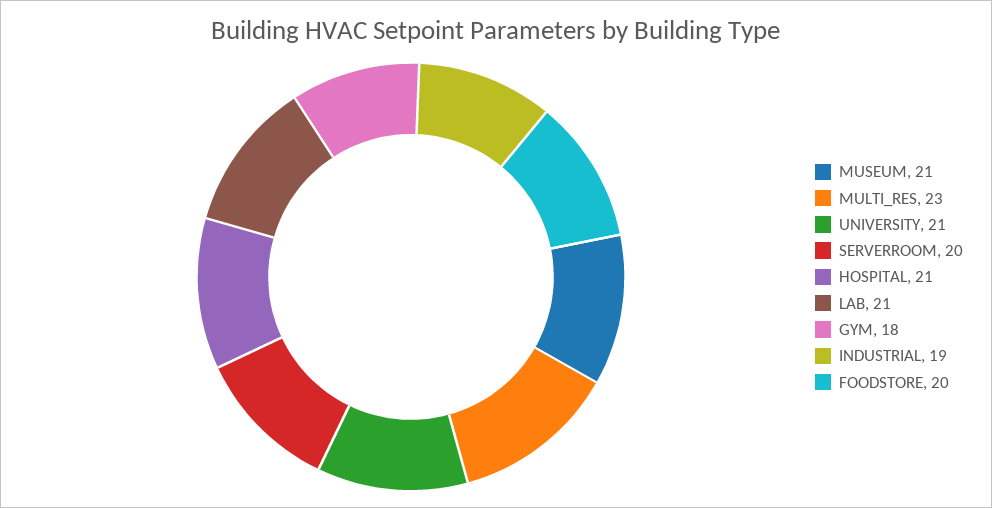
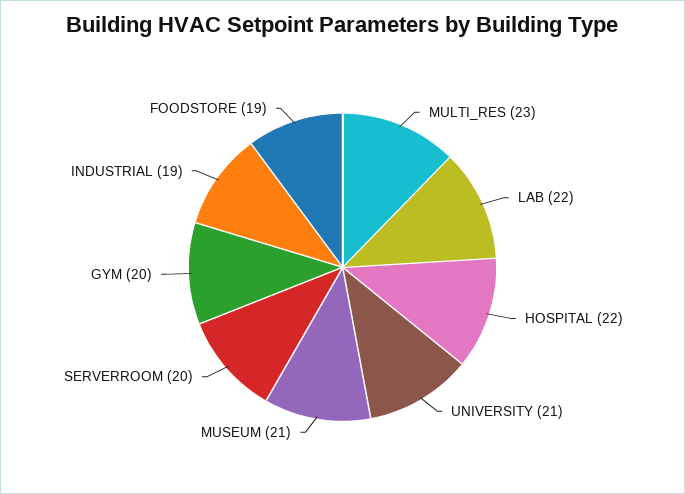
  {
    "MUSEUM": 21,
    "MULTI_RES": 23,
    "UNIVERSITY": 21,
    "SERVERROOM": 20,
-   "HOSPITAL": 21,
+   "HOSPITAL": 22,
-   "LAB": 21,
+   "LAB": 22,
-   "GYM": 18,
+   "GYM": 20,
    "INDUSTRIAL": 19,
-   "FOODSTORE": 20
+   "FOODSTORE": 19
  }

